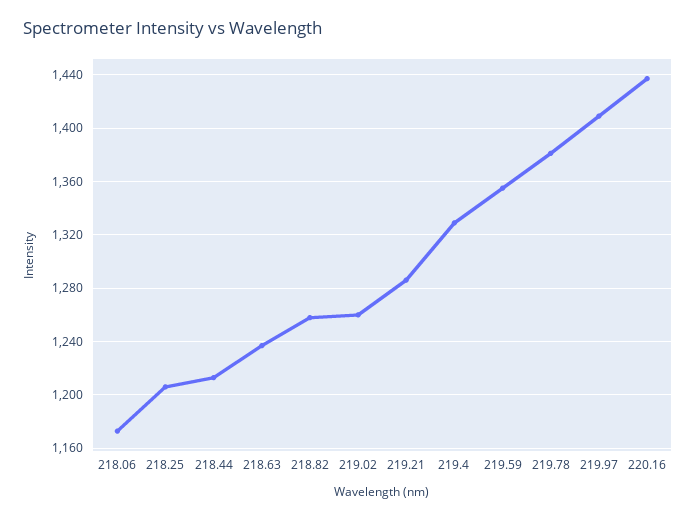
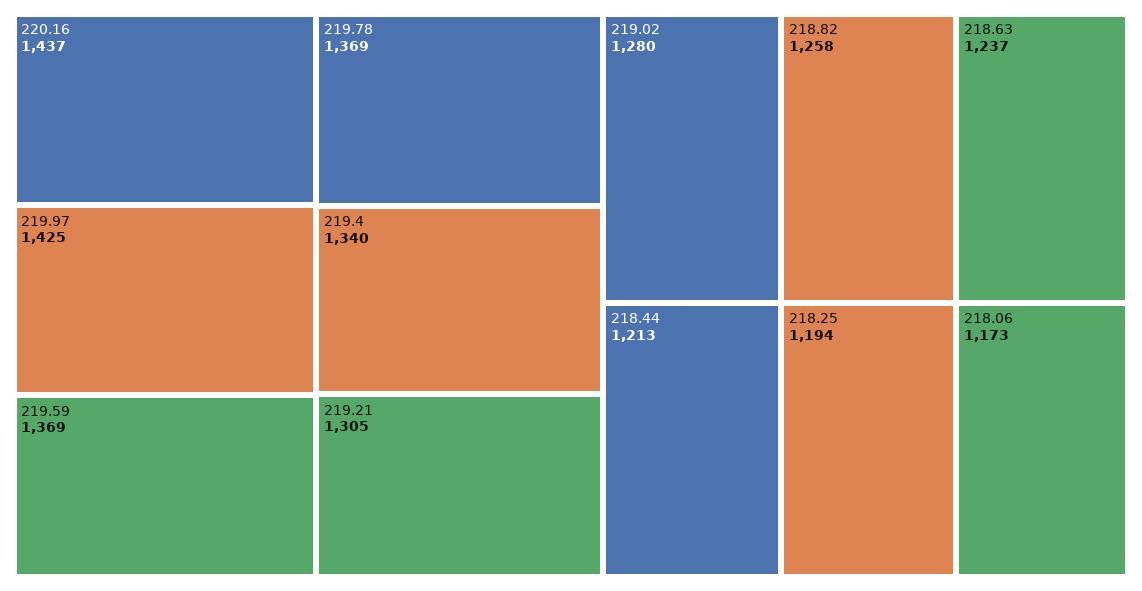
  {
    "218.06": 1173,
-   "218.25": 1205,
+   "218.25": 1194,
    "218.44": 1213,
    "218.63": 1237,
    "218.82": 1258,
-   "219.02": 1260,
+   "219.02": 1280,
-   "219.21": 1285,
+   "219.21": 1305,
-   "219.4": 1330,
+   "219.4": 1340,
-   "219.59": 1355,
+   "219.59": 1369,
-   "219.78": 1380,
+   "219.78": 1369,
-   "219.97": 1410,
+   "219.97": 1425,
    "220.16": 1437
  }

